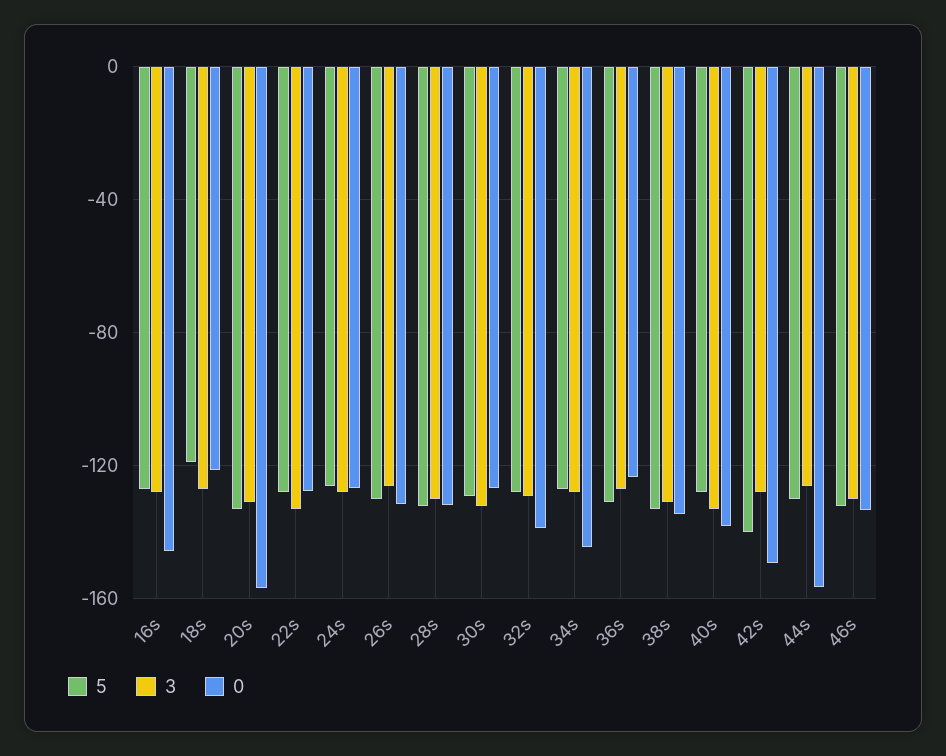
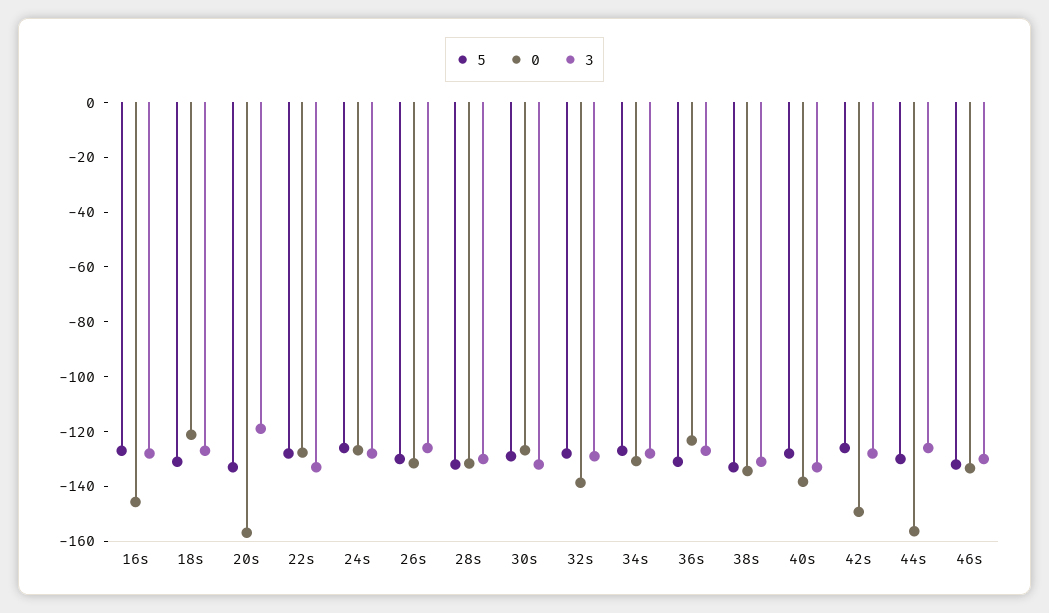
  {
    "5": {
      "16s": -125,
-     "18s": -120,
+     "18s": -130,
      "20s": -135,
      "22s": -130,
      "24s": -125,
      "26s": -130,
      "28s": -130,
      "30s": -130,
      "32s": -130,
      "34s": -125,
      "36s": -130,
      "38s": -135,
      "40s": -130,
-     "42s": -140,
+     "42s": -125,
      "44s": -130,
      "46s": -130
    },
    "3": {
      "16s": -130,
      "18s": -125,
-     "20s": -130,
+     "20s": -120,
      "22s": -135,
      "24s": -130,
      "26s": -125,
      "28s": -130,
      "30s": -130,
      "32s": -130,
      "34s": -130,
      "36s": -125,
      "38s": -130,
      "40s": -135,
      "42s": -130,
      "44s": -125,
      "46s": -130
    },
    "0": {
      "16s": -145,
      "18s": -120,
      "20s": -155,
      "22s": -130,
      "24s": -125,
      "26s": -130,
      "28s": -130,
      "30s": -125,
      "32s": -140,
-     "34s": -145,
+     "34s": -130,
      "36s": -125,
      "38s": -135,
      "40s": -140,
      "42s": -150,
      "44s": -155,
      "46s": -135
    }
  }

